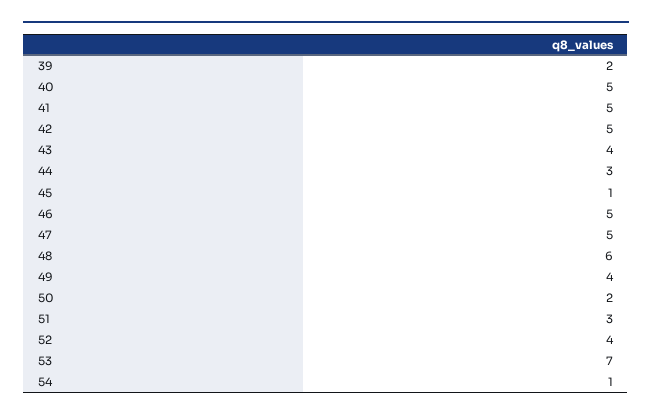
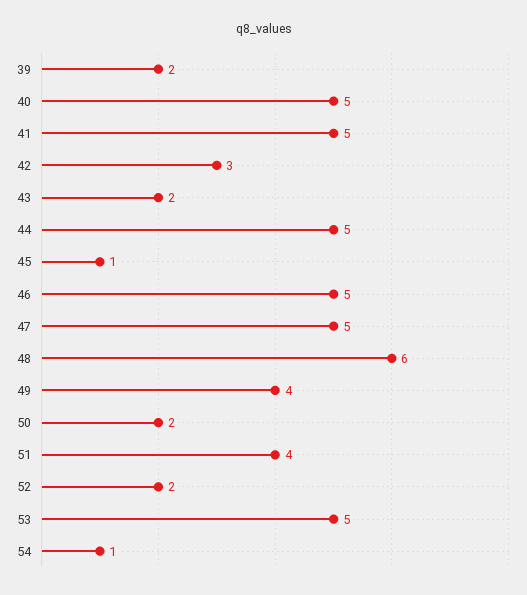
  {
    "39": 2,
    "40": 5,
    "41": 5,
-   "42": 5,
+   "42": 3,
-   "43": 4,
+   "43": 2,
-   "44": 3,
+   "44": 5,
    "45": 1,
    "46": 5,
    "47": 5,
    "48": 6,
    "49": 4,
    "50": 2,
-   "51": 3,
+   "51": 4,
-   "52": 4,
+   "52": 2,
-   "53": 7,
+   "53": 5,
    "54": 1
  }

